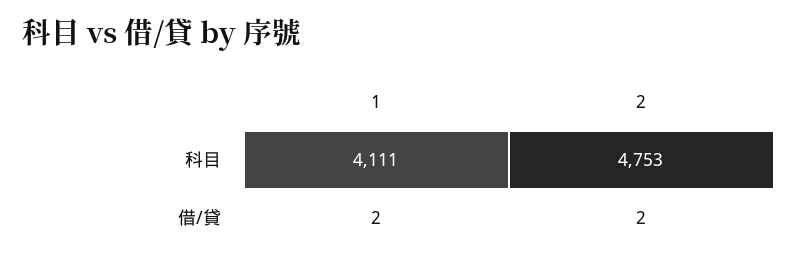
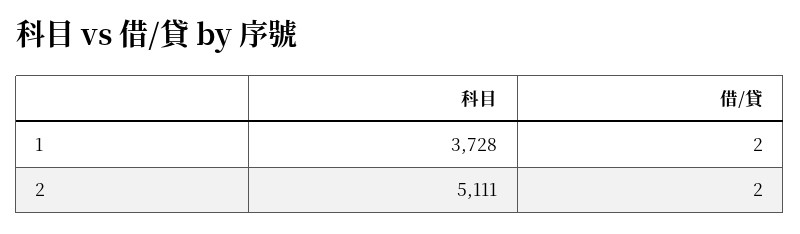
  {
    "1": {
-     "科目": 4111,
+     "科目": 3728,
      "借/貸": 2
    },
    "2": {
-     "科目": 4753,
+     "科目": 5111,
      "借/貸": 2
    }
  }

